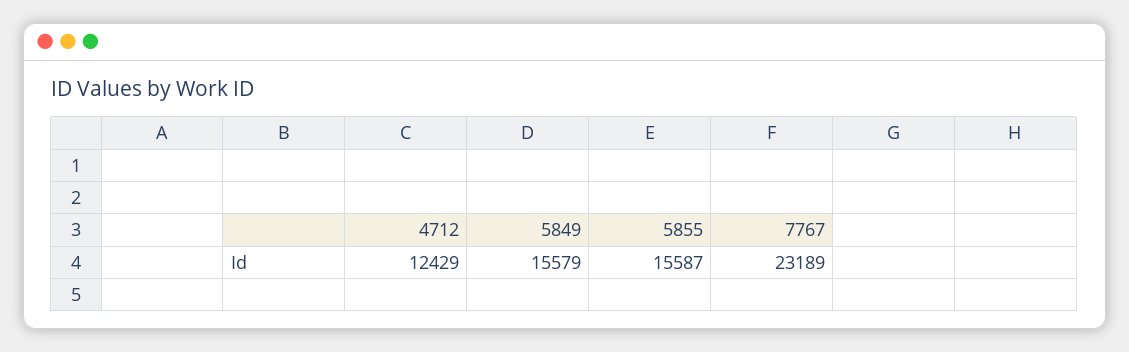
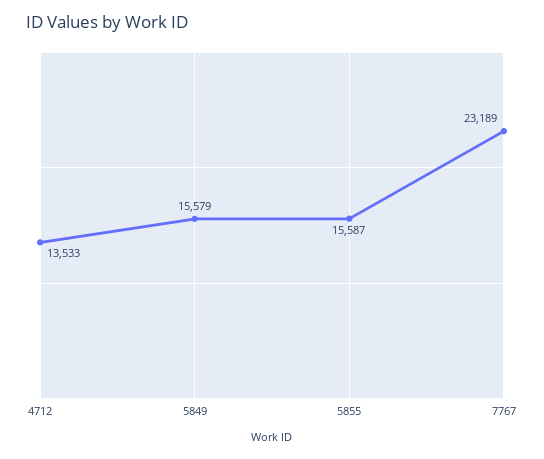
  {
-   "4712": 12429,
+   "4712": 13533,
    "5849": 15579,
    "5855": 15587,
    "7767": 23189
  }

